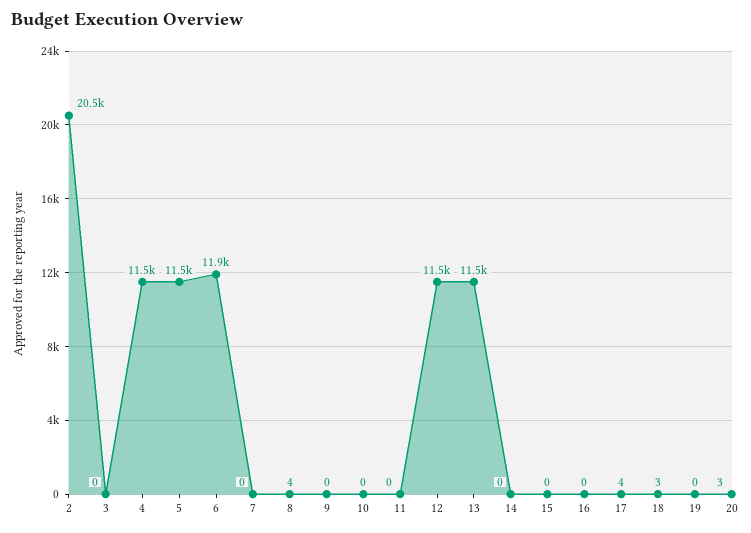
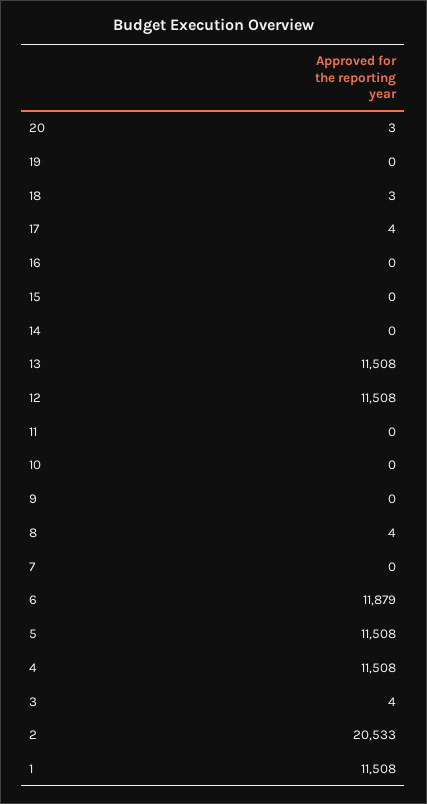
  {
    "2": 20533,
-   "3": 0,
+   "3": 4,
    "4": 11508,
    "5": 11508,
    "6": 11879,
    "7": 0,
    "8": 4,
    "9": 0,
    "10": 0,
    "11": 0,
    "12": 11508,
    "13": 11508,
    "14": 0,
    "15": 0,
    "16": 0,
    "17": 4,
    "18": 3,
    "19": 0,
-   "20": 3
+   "20": 3,
+   "1": 11508
  }

